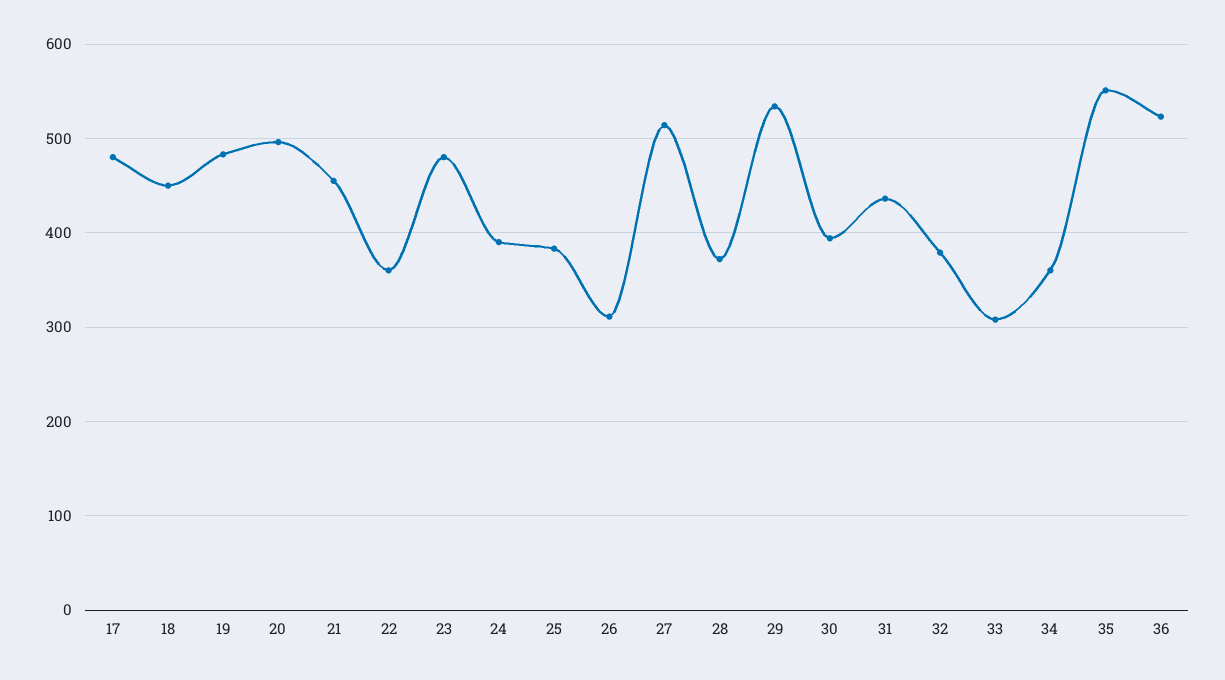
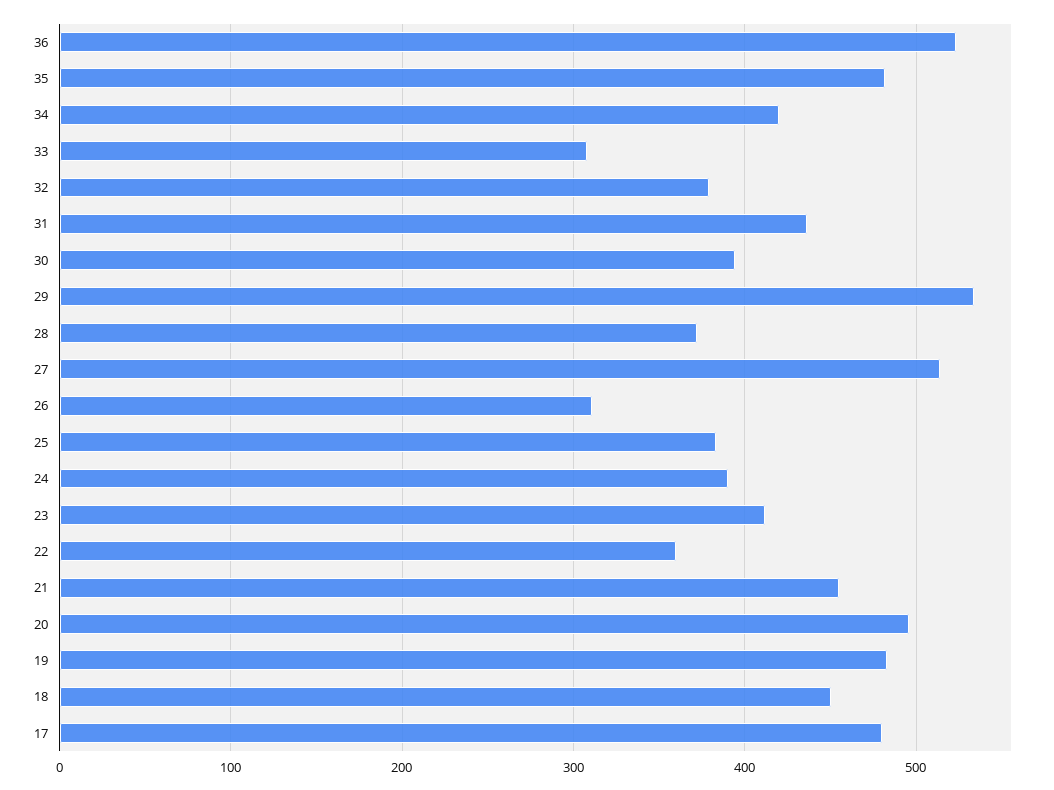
  {
    "17": 480,
    "18": 450,
    "19": 480,
    "20": 500,
    "21": 460,
    "22": 360,
-   "23": 480,
+   "23": 410,
    "24": 390,
    "25": 380,
    "26": 310,
    "27": 510,
    "28": 370,
    "29": 530,
    "30": 390,
    "31": 440,
    "32": 380,
    "33": 310,
-   "34": 360,
+   "34": 420,
-   "35": 550,
+   "35": 480,
    "36": 520
  }

